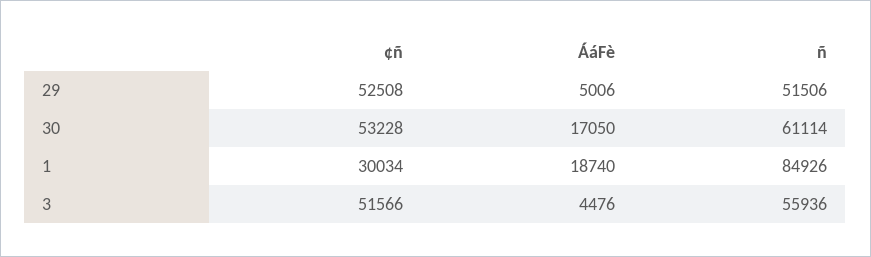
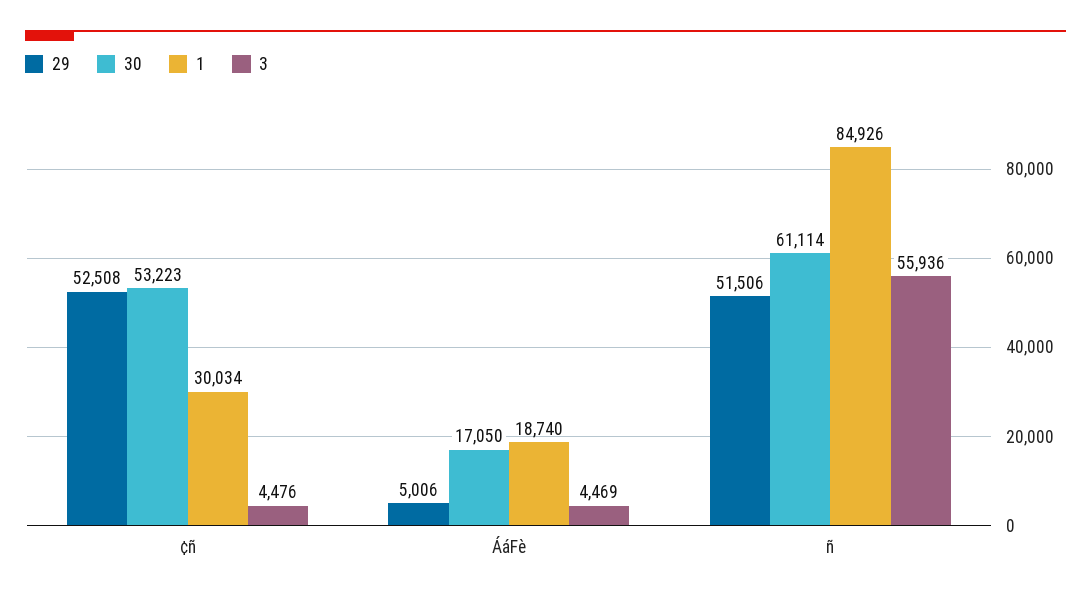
  {
    "29": {
      "¢ñ": 52508,
      "ÁáFè": 5006,
      "ñ": 51506
    },
    "30": {
-     "¢ñ": 53228,
+     "¢ñ": 53223,
      "ÁáFè": 17050,
      "ñ": 61114
    },
    "1": {
      "¢ñ": 30034,
      "ÁáFè": 18740,
      "ñ": 84926
    },
    "3": {
-     "¢ñ": 51566,
+     "¢ñ": 4476,
-     "ÁáFè": 4476,
+     "ÁáFè": 4469,
      "ñ": 55936
    }
  }

